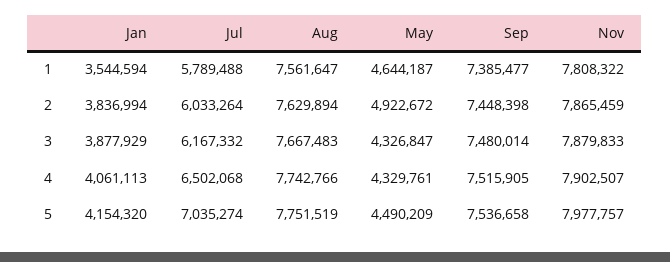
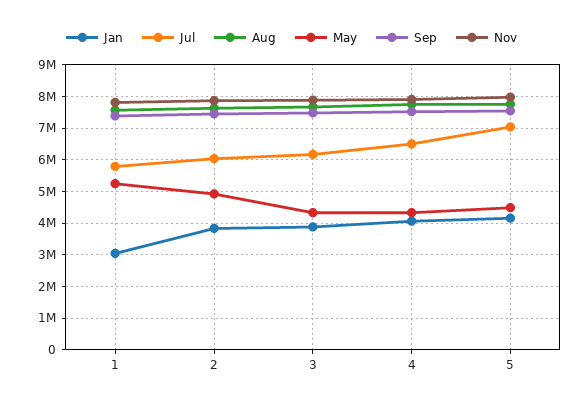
  {
    "Jan": {
-     "1": 3544594,
+     "1": 3000000,
      "2": 3836994,
      "3": 3877929,
      "4": 4061113,
      "5": 4154320
    },
    "Jul": {
      "1": 5789488,
      "2": 6033264,
      "3": 6167332,
      "4": 6502068,
      "5": 7035274
    },
    "Aug": {
      "1": 7561647,
      "2": 7629894,
      "3": 7667483,
      "4": 7742766,
      "5": 7751519
    },
    "May": {
-     "1": 4644187,
+     "1": 5200000,
      "2": 4922672,
      "3": 4326847,
      "4": 4329761,
      "5": 4490209
    },
    "Sep": {
      "1": 7385477,
      "2": 7448398,
      "3": 7480014,
      "4": 7515905,
      "5": 7536658
    },
    "Nov": {
      "1": 7808322,
      "2": 7865459,
      "3": 7879833,
      "4": 7902507,
      "5": 7977757
    }
  }

